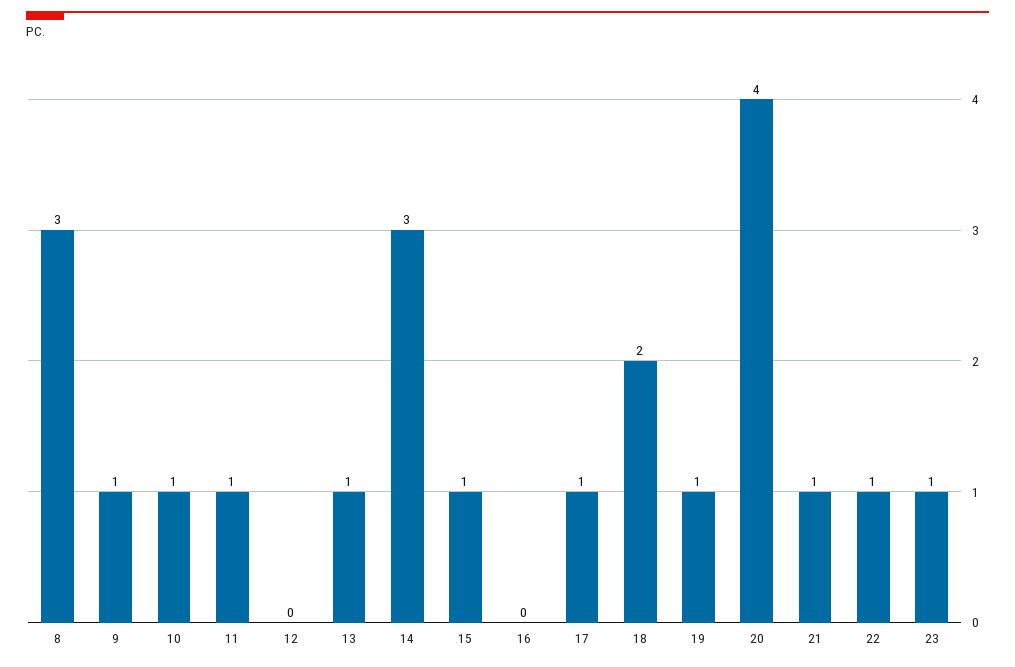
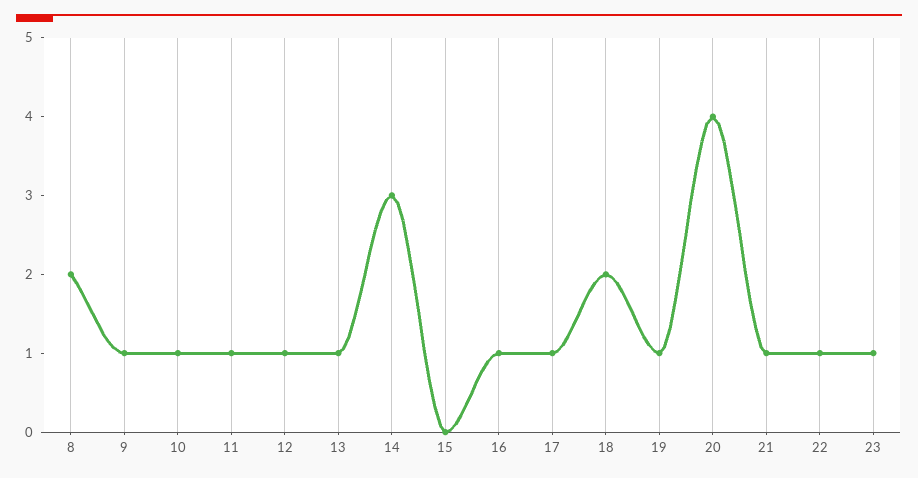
  {
-   "8": 3,
+   "8": 2,
    "9": 1,
    "10": 1,
    "11": 1,
-   "12": 0,
+   "12": 1,
    "13": 1,
    "14": 3,
-   "15": 1,
+   "15": 0,
-   "16": 0,
+   "16": 1,
    "17": 1,
    "18": 2,
    "19": 1,
    "20": 4,
    "21": 1,
    "22": 1,
    "23": 1
  }

